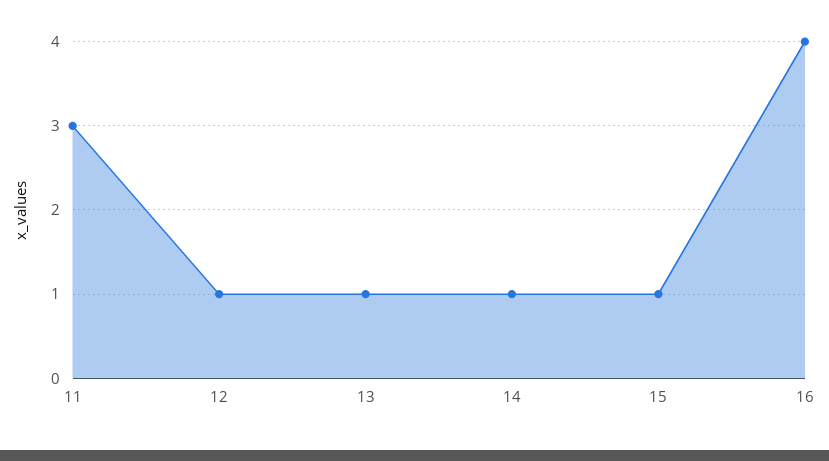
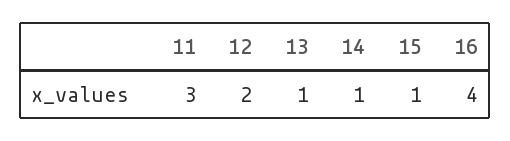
  {
    "11": 3,
-   "12": 1,
+   "12": 2,
    "13": 1,
    "14": 1,
    "15": 1,
    "16": 4
  }

